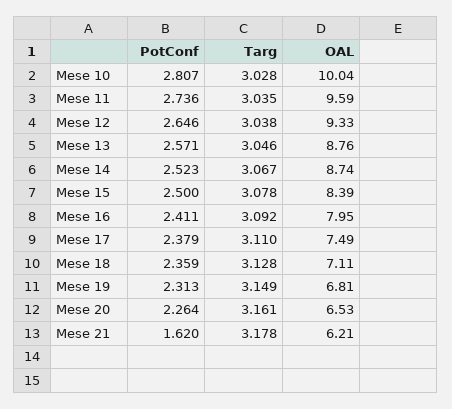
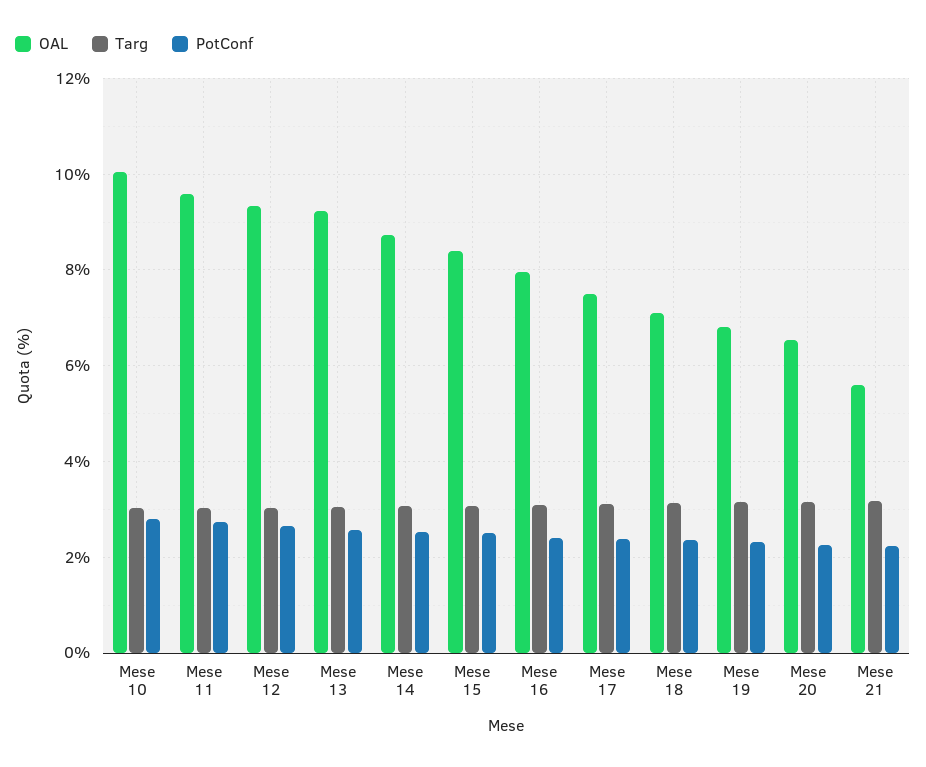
  {
    "PotConf": {
      "Mese 10": 2.807,
      "Mese 11": 2.736,
      "Mese 12": 2.646,
      "Mese 13": 2.571,
      "Mese 14": 2.523,
      "Mese 15": 2.5,
      "Mese 16": 2.411,
      "Mese 17": 2.379,
      "Mese 18": 2.359,
      "Mese 19": 2.313,
      "Mese 20": 2.264,
-     "Mese 21": 1.62
+     "Mese 21": 2.2
    },
    "Targ": {
      "Mese 10": 3.028,
      "Mese 11": 3.035,
      "Mese 12": 3.038,
      "Mese 13": 3.046,
      "Mese 14": 3.067,
      "Mese 15": 3.078,
      "Mese 16": 3.092,
      "Mese 17": 3.11,
      "Mese 18": 3.128,
      "Mese 19": 3.149,
      "Mese 20": 3.161,
      "Mese 21": 3.178
    },
    "OAL": {
      "Mese 10": 10.04,
      "Mese 11": 9.59,
      "Mese 12": 9.33,
-     "Mese 13": 8.76,
+     "Mese 13": 9.2,
      "Mese 14": 8.74,
      "Mese 15": 8.39,
      "Mese 16": 7.95,
      "Mese 17": 7.49,
      "Mese 18": 7.11,
      "Mese 19": 6.81,
      "Mese 20": 6.53,
-     "Mese 21": 6.21
+     "Mese 21": 5.6
    }
  }

